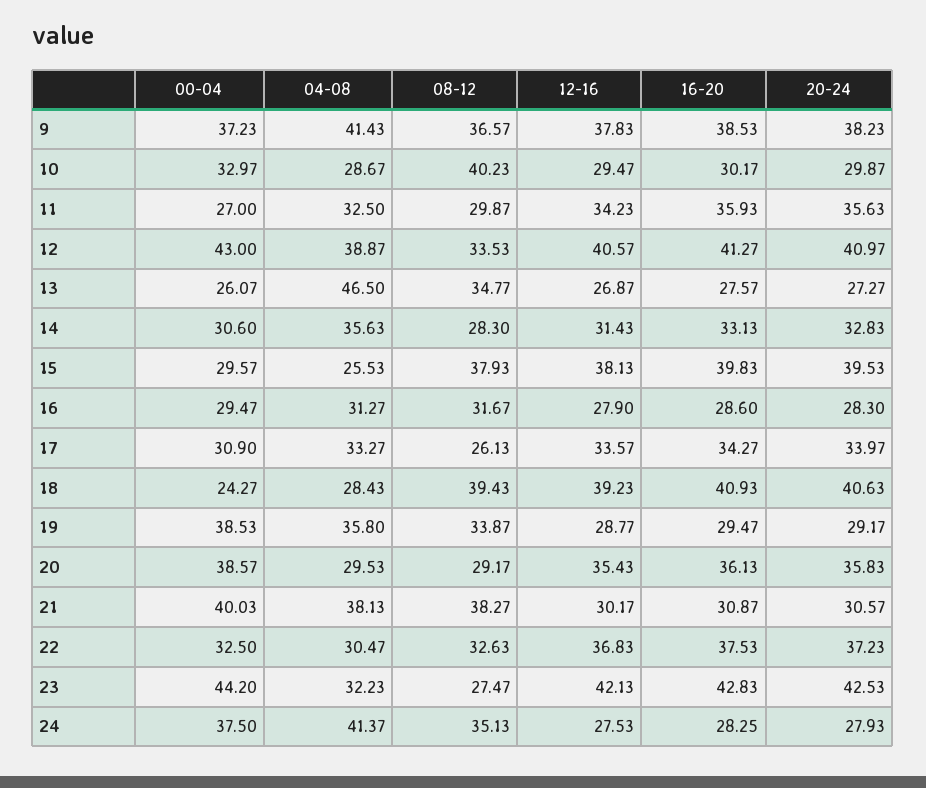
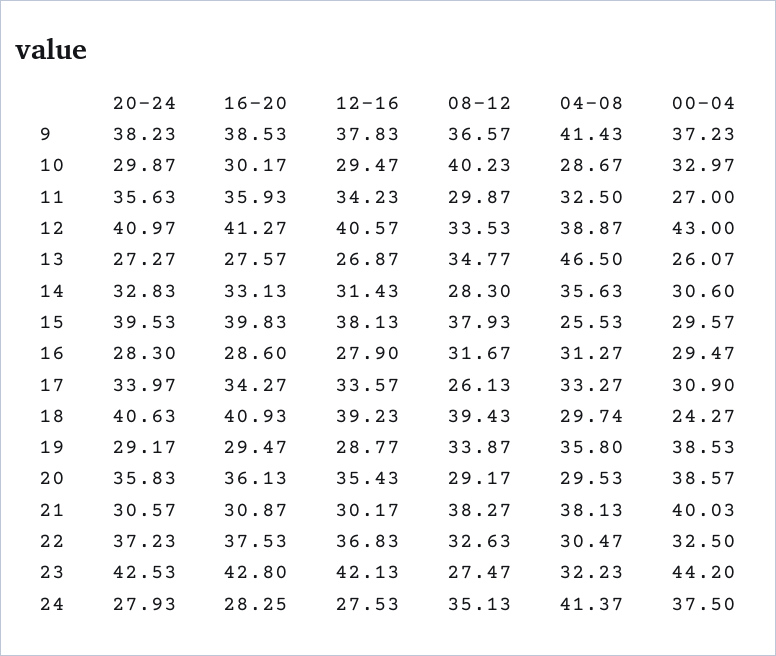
  {
    "00-04": {
      "9": 37.23,
      "10": 32.97,
      "11": 27,
      "12": 43,
      "13": 26.07,
      "14": 30.6,
      "15": 29.57,
      "16": 29.47,
      "17": 30.9,
      "18": 24.27,
      "19": 38.53,
      "20": 38.57,
      "21": 40.03,
      "22": 32.5,
      "23": 44.2,
      "24": 37.5
    },
    "04-08": {
      "9": 41.43,
      "10": 28.67,
      "11": 32.5,
      "12": 38.87,
      "13": 46.5,
      "14": 35.63,
      "15": 25.53,
      "16": 31.27,
      "17": 33.27,
-     "18": 28.43,
+     "18": 29.74,
      "19": 35.8,
      "20": 29.53,
      "21": 38.13,
      "22": 30.47,
      "23": 32.23,
      "24": 41.37
    },
    "08-12": {
      "9": 36.57,
      "10": 40.23,
      "11": 29.87,
      "12": 33.53,
      "13": 34.77,
      "14": 28.3,
      "15": 37.93,
      "16": 31.67,
      "17": 26.13,
      "18": 39.43,
      "19": 33.87,
      "20": 29.17,
      "21": 38.27,
      "22": 32.63,
      "23": 27.47,
      "24": 35.13
    },
    "12-16": {
      "9": 37.83,
      "10": 29.47,
      "11": 34.23,
      "12": 40.57,
      "13": 26.87,
      "14": 31.43,
      "15": 38.13,
      "16": 27.9,
      "17": 33.57,
      "18": 39.23,
      "19": 28.77,
      "20": 35.43,
      "21": 30.17,
      "22": 36.83,
      "23": 42.13,
      "24": 27.53
    },
    "16-20": {
      "9": 38.53,
      "10": 30.17,
      "11": 35.93,
      "12": 41.27,
      "13": 27.57,
      "14": 33.13,
      "15": 39.83,
      "16": 28.6,
      "17": 34.27,
      "18": 40.93,
      "19": 29.47,
      "20": 36.13,
      "21": 30.87,
      "22": 37.53,
-     "23": 42.83,
+     "23": 42.8,
      "24": 28.25
    },
    "20-24": {
      "9": 38.23,
      "10": 29.87,
      "11": 35.63,
      "12": 40.97,
      "13": 27.27,
      "14": 32.83,
      "15": 39.53,
      "16": 28.3,
      "17": 33.97,
      "18": 40.63,
      "19": 29.17,
      "20": 35.83,
      "21": 30.57,
      "22": 37.23,
      "23": 42.53,
      "24": 27.93
    }
  }

